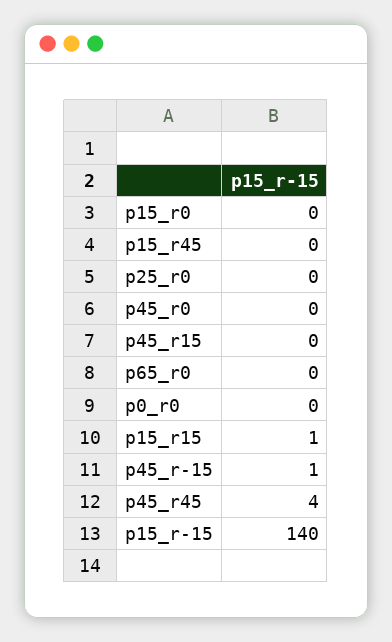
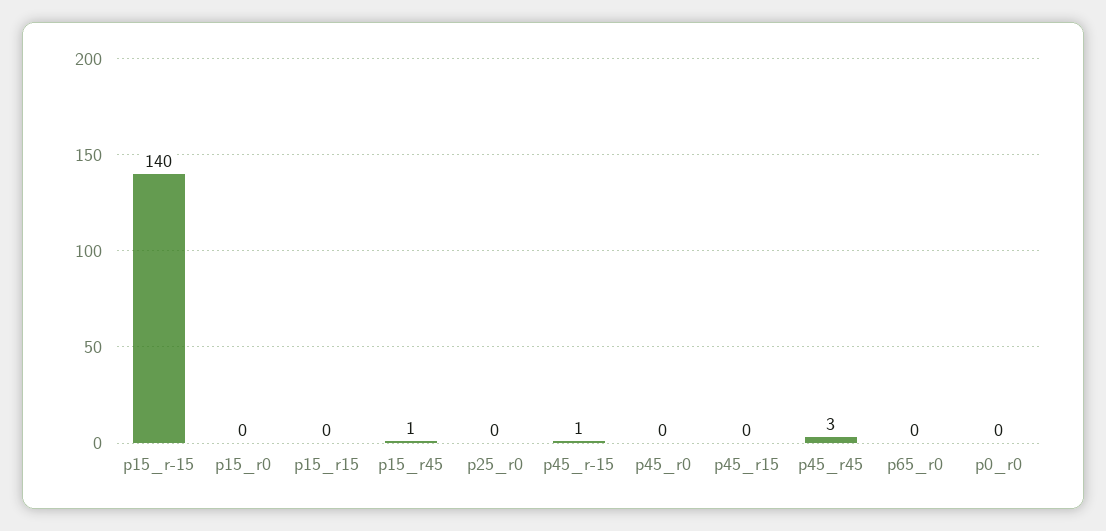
  {
    "p15_r0": 0,
-   "p15_r45": 0,
+   "p15_r45": 1,
    "p25_r0": 0,
    "p45_r0": 0,
    "p45_r15": 0,
    "p65_r0": 0,
    "p0_r0": 0,
-   "p15_r15": 1,
+   "p15_r15": 0,
    "p45_r-15": 1,
-   "p45_r45": 4,
+   "p45_r45": 3,
    "p15_r-15": 140
  }

